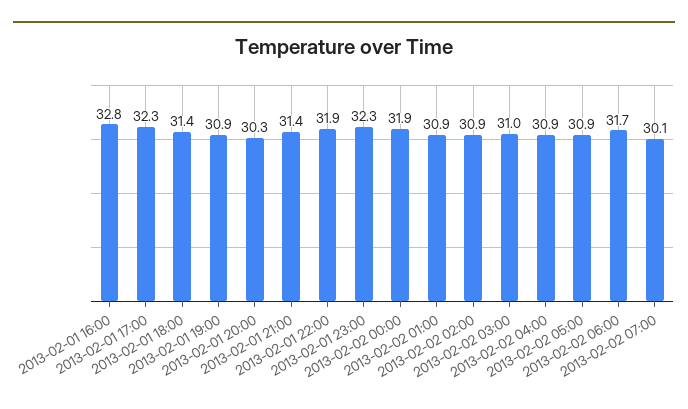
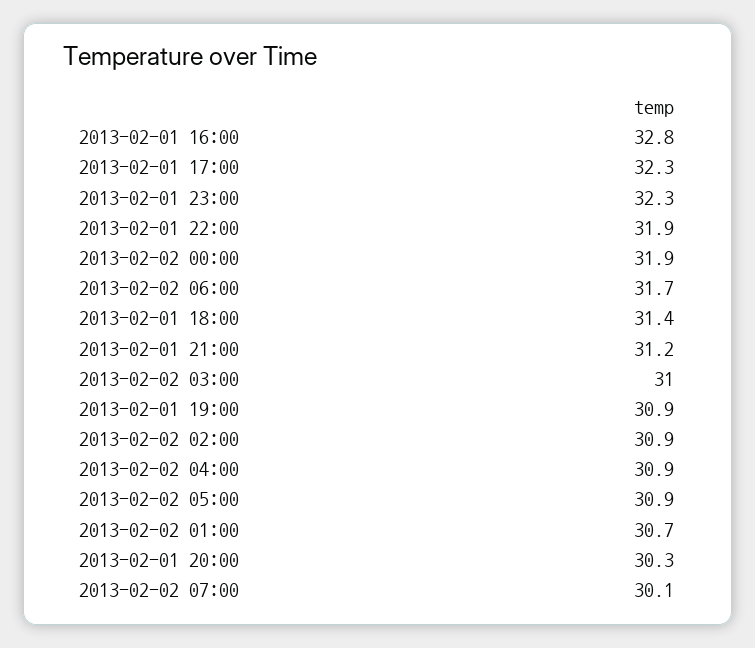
  {
    "2013-02-01 16:00": 32.8,
    "2013-02-01 17:00": 32.3,
    "2013-02-01 18:00": 31.4,
    "2013-02-01 19:00": 30.9,
    "2013-02-01 20:00": 30.3,
-   "2013-02-01 21:00": 31.4,
+   "2013-02-01 21:00": 31.2,
    "2013-02-01 22:00": 31.9,
    "2013-02-01 23:00": 32.3,
    "2013-02-02 00:00": 31.9,
-   "2013-02-02 01:00": 30.9,
+   "2013-02-02 01:00": 30.7,
    "2013-02-02 02:00": 30.9,
    "2013-02-02 03:00": 31,
    "2013-02-02 04:00": 30.9,
    "2013-02-02 05:00": 30.9,
    "2013-02-02 06:00": 31.7,
    "2013-02-02 07:00": 30.1
  }

